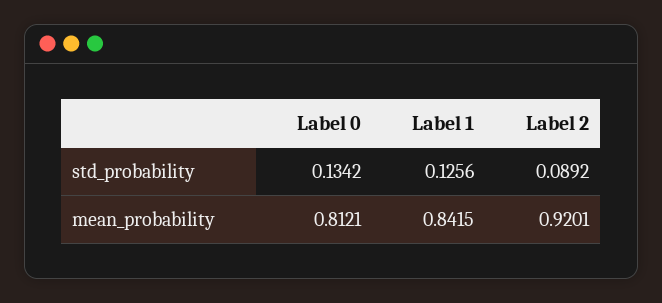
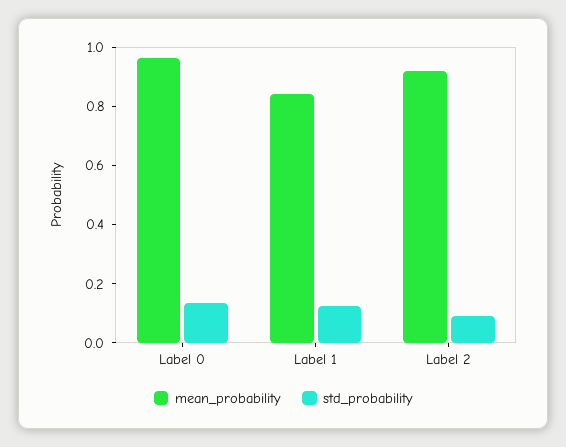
  {
    "std_probability": {
      "Label 0": 0.1342,
      "Label 1": 0.1256,
      "Label 2": 0.0892
    },
    "mean_probability": {
-     "Label 0": 0.8121,
+     "Label 0": 0.95,
      "Label 1": 0.8415,
      "Label 2": 0.9201
    }
  }

